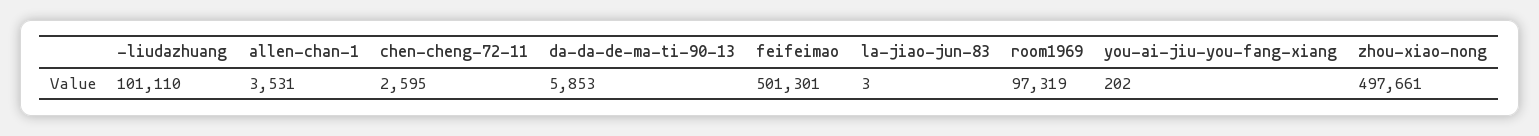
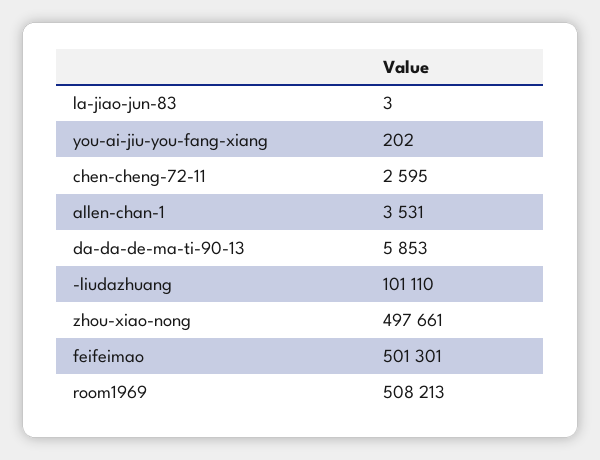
  {
    "-liudazhuang": 101110,
    "allen-chan-1": 3531,
    "chen-cheng-72-11": 2595,
    "da-da-de-ma-ti-90-13": 5853,
    "feifeimao": 501301,
    "la-jiao-jun-83": 3,
-   "room1969": 97319,
+   "room1969": 508213,
    "you-ai-jiu-you-fang-xiang": 202,
    "zhou-xiao-nong": 497661
  }

